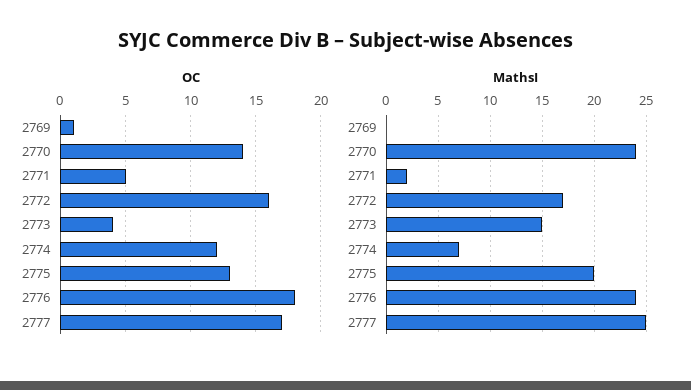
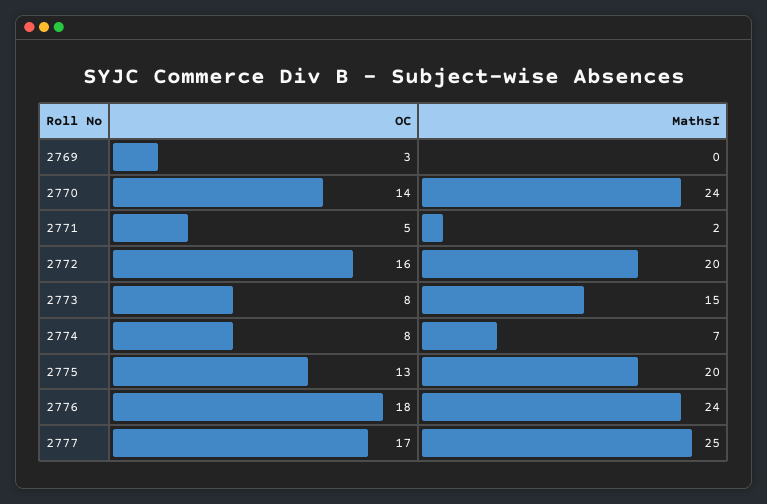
  {
    "OC": {
-     "2769": 1,
+     "2769": 3,
      "2770": 14,
      "2771": 5,
      "2772": 16,
-     "2773": 4,
+     "2773": 8,
-     "2774": 12,
+     "2774": 8,
      "2775": 13,
      "2776": 18,
      "2777": 17
    },
    "MathsI": {
      "2769": 0,
      "2770": 24,
      "2771": 2,
-     "2772": 17,
+     "2772": 20,
      "2773": 15,
      "2774": 7,
      "2775": 20,
      "2776": 24,
      "2777": 25
    }
  }

